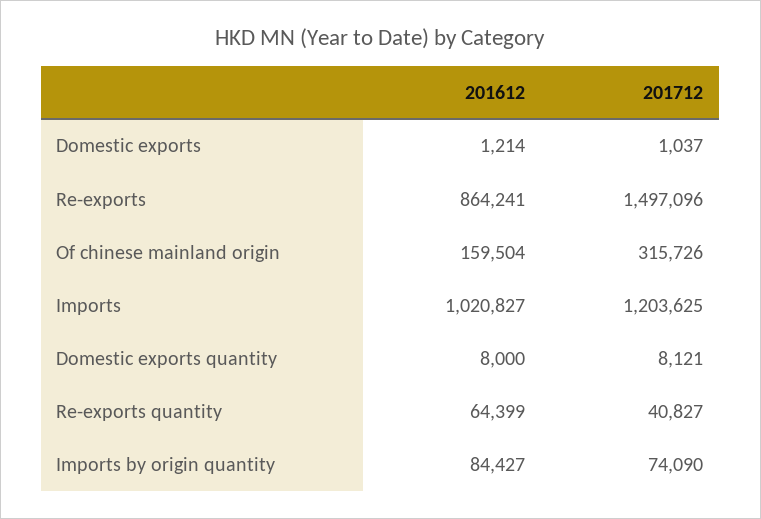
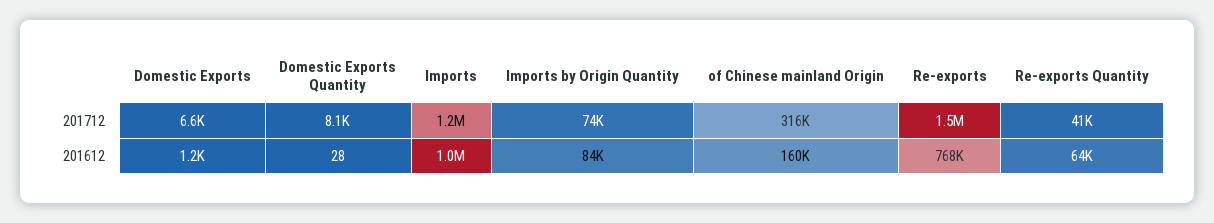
  {
    "201612": {
      "Domestic exports": 1214,
-     "Re-exports": 864241,
+     "Re-exports": 768000,
      "Of chinese mainland origin": 159504,
      "Imports": 1020827,
-     "Domestic exports quantity": 8000,
+     "Domestic exports quantity": 28,
      "Re-exports quantity": 64399,
      "Imports by origin quantity": 84427
    },
    "201712": {
-     "Domestic exports": 1037,
+     "Domestic exports": 6600,
      "Re-exports": 1497096,
      "Of chinese mainland origin": 315726,
      "Imports": 1203625,
      "Domestic exports quantity": 8121,
      "Re-exports quantity": 40827,
      "Imports by origin quantity": 74090
    }
  }

